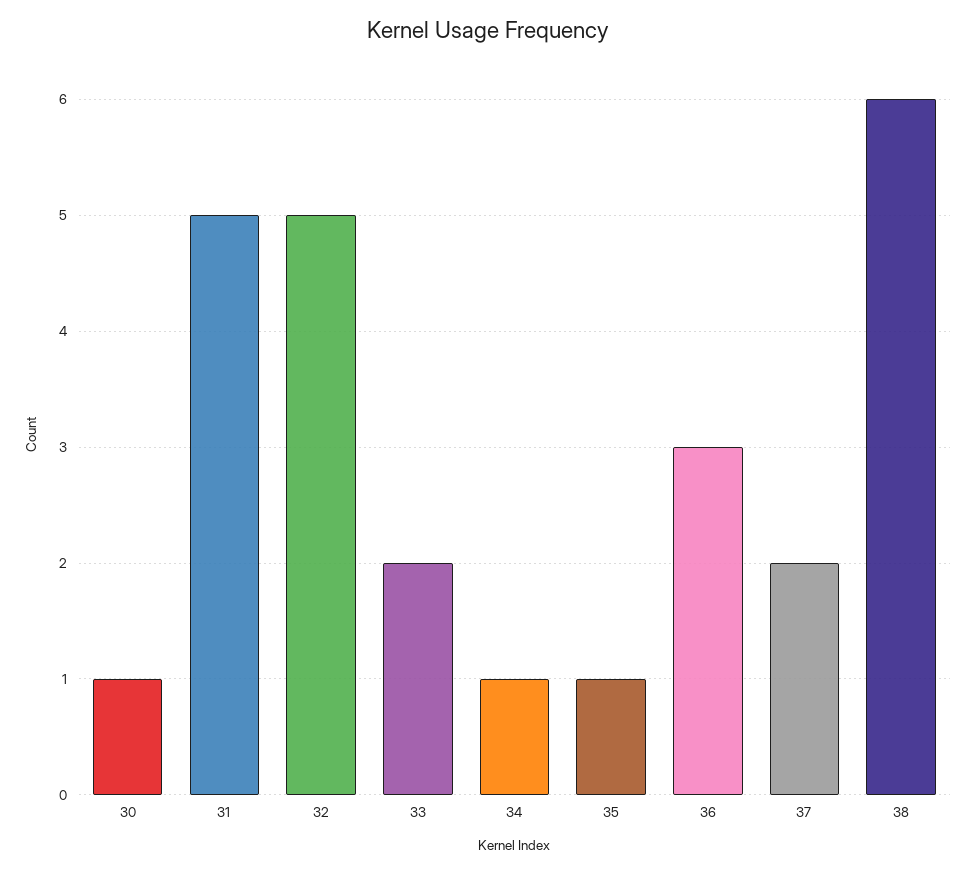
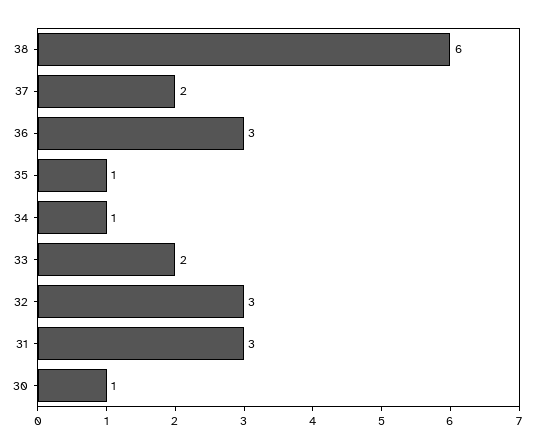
  {
    "30": 1,
-   "31": 5,
+   "31": 3,
-   "32": 5,
+   "32": 3,
    "33": 2,
    "34": 1,
    "35": 1,
    "36": 3,
    "37": 2,
    "38": 6
  }

